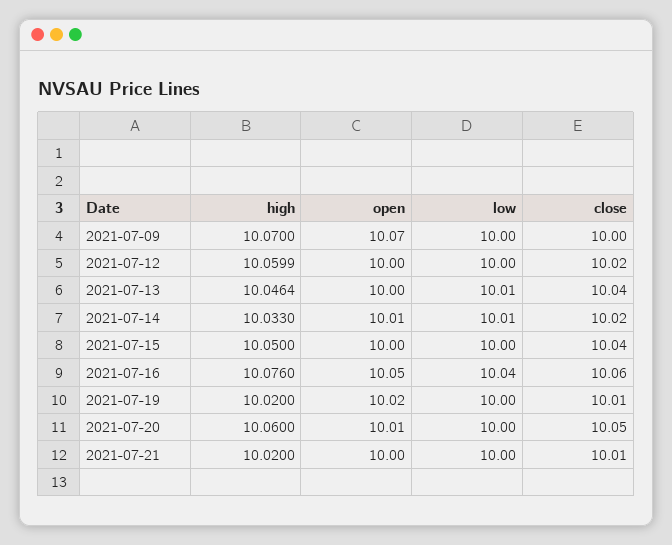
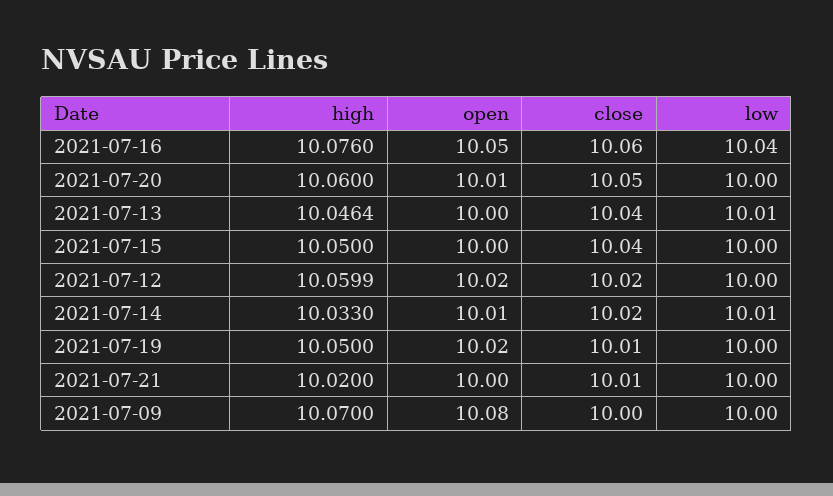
  {
    "high": {
      "2021-07-09": 10.07,
      "2021-07-12": 10.0599,
      "2021-07-13": 10.0464,
      "2021-07-14": 10.033,
      "2021-07-15": 10.05,
      "2021-07-16": 10.076,
-     "2021-07-19": 10.02,
+     "2021-07-19": 10.05,
      "2021-07-20": 10.06,
      "2021-07-21": 10.02
    },
    "open": {
-     "2021-07-09": 10.07,
+     "2021-07-09": 10.08,
-     "2021-07-12": 10,
+     "2021-07-12": 10.02,
      "2021-07-13": 10,
      "2021-07-14": 10.01,
      "2021-07-15": 10,
      "2021-07-16": 10.05,
      "2021-07-19": 10.02,
      "2021-07-20": 10.01,
      "2021-07-21": 10
    },
    "low": {
      "2021-07-09": 10,
      "2021-07-12": 10,
      "2021-07-13": 10.01,
      "2021-07-14": 10.01,
      "2021-07-15": 10,
      "2021-07-16": 10.04,
      "2021-07-19": 10,
      "2021-07-20": 10,
      "2021-07-21": 10
    },
    "close": {
      "2021-07-09": 10,
      "2021-07-12": 10.02,
      "2021-07-13": 10.04,
      "2021-07-14": 10.02,
      "2021-07-15": 10.04,
      "2021-07-16": 10.06,
      "2021-07-19": 10.01,
      "2021-07-20": 10.05,
      "2021-07-21": 10.01
    }
  }

